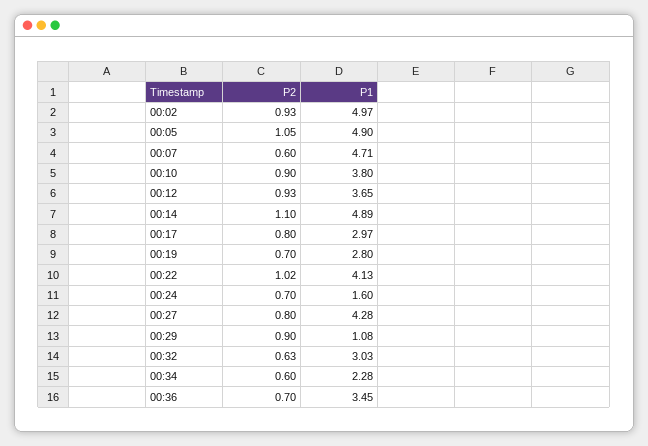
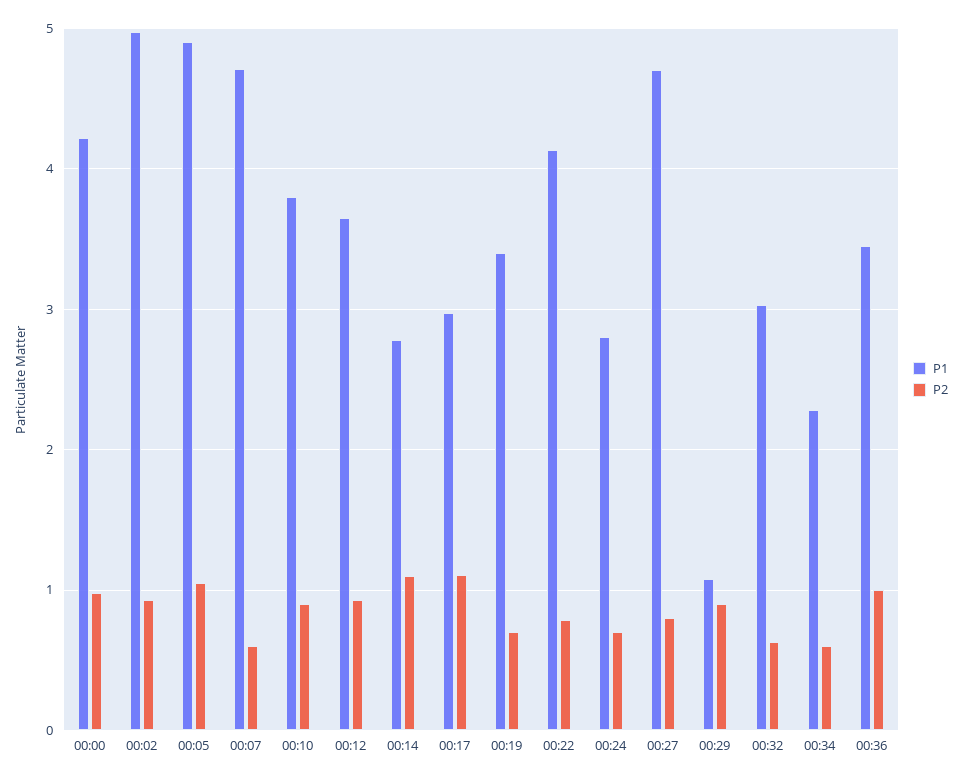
  {
    "P2": {
      "00:02": 0.93,
      "00:05": 1.05,
      "00:07": 0.6,
      "00:10": 0.9,
      "00:12": 0.93,
      "00:14": 1.1,
-     "00:17": 0.8,
+     "00:17": 1.1,
      "00:19": 0.7,
-     "00:22": 1.02,
+     "00:22": 0.8,
      "00:24": 0.7,
      "00:27": 0.8,
      "00:29": 0.9,
      "00:32": 0.63,
      "00:34": 0.6,
-     "00:36": 0.7
+     "00:36": 1,
+     "00:00": 1
    },
    "P1": {
      "00:02": 4.97,
      "00:05": 4.9,
      "00:07": 4.71,
      "00:10": 3.8,
      "00:12": 3.65,
-     "00:14": 4.89,
+     "00:14": 2.8,
      "00:17": 2.97,
-     "00:19": 2.8,
+     "00:19": 3.4,
      "00:22": 4.13,
-     "00:24": 1.6,
+     "00:24": 2.8,
-     "00:27": 4.28,
+     "00:27": 4.7,
      "00:29": 1.08,
      "00:32": 3.03,
      "00:34": 2.28,
-     "00:36": 3.45
+     "00:36": 3.45,
+     "00:00": 4.2
    }
  }

